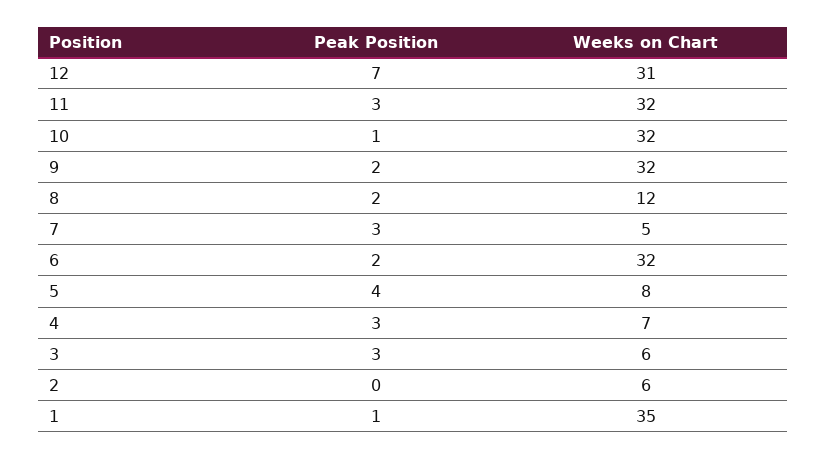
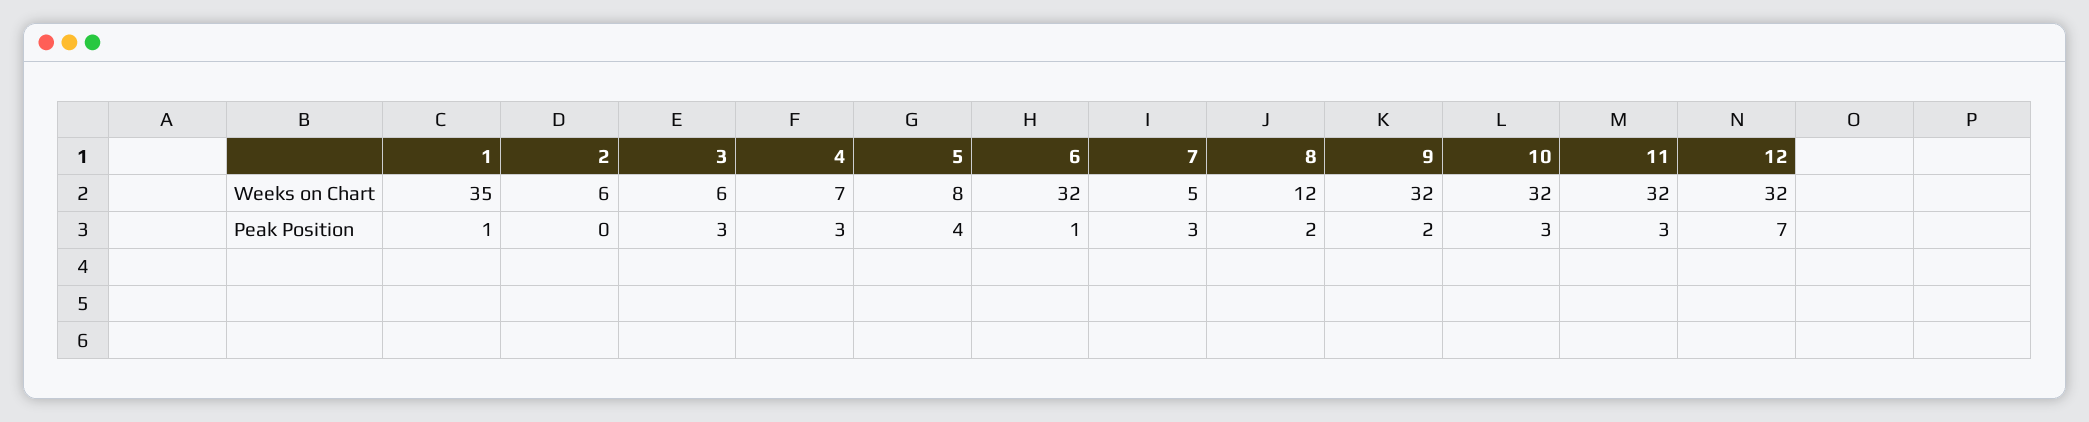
  {
    "Peak Position": {
      "12": 7,
      "11": 3,
-     "10": 1,
+     "10": 3,
      "9": 2,
      "8": 2,
      "7": 3,
-     "6": 2,
+     "6": 1,
      "5": 4,
      "4": 3,
      "3": 3,
      "2": 0,
      "1": 1
    },
    "Weeks on Chart": {
-     "12": 31,
+     "12": 32,
      "11": 32,
      "10": 32,
      "9": 32,
      "8": 12,
      "7": 5,
      "6": 32,
      "5": 8,
      "4": 7,
      "3": 6,
      "2": 6,
      "1": 35
    }
  }

